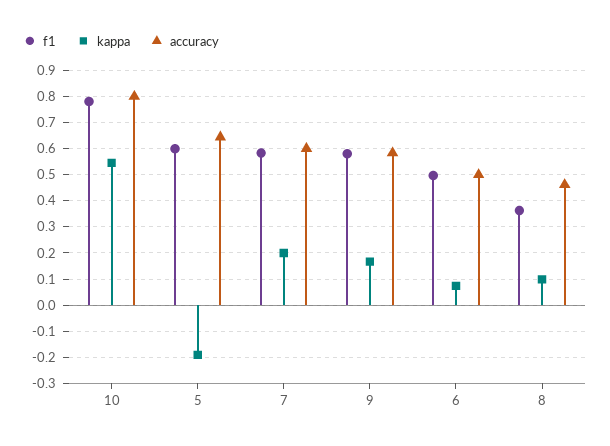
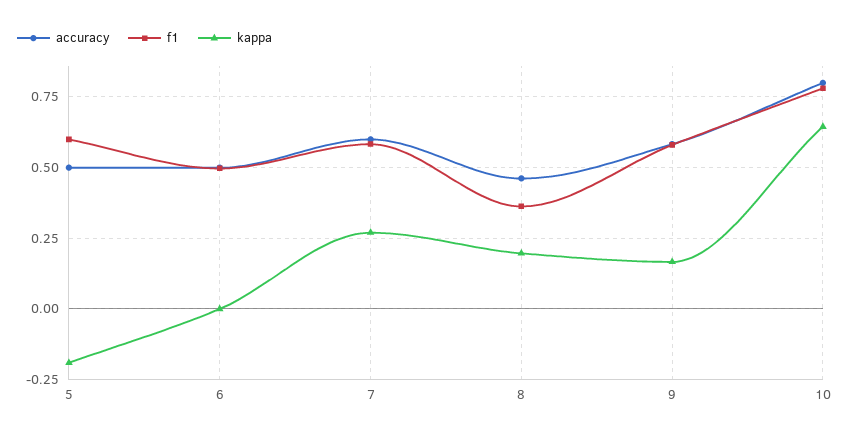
  {
    "f1": {
      "10": 0.775,
      "5": 0.6,
      "7": 0.575,
      "9": 0.575,
      "6": 0.5,
      "8": 0.375
    },
    "kappa": {
-     "10": 0.55,
+     "10": 0.65,
      "5": -0.2,
-     "7": 0.2,
+     "7": 0.275,
      "9": 0.175,
-     "6": 0.075,
+     "6": 0,
-     "8": 0.1
+     "8": 0.2
    },
    "accuracy": {
      "10": 0.8,
-     "5": 0.65,
+     "5": 0.5,
      "7": 0.6,
      "9": 0.575,
      "6": 0.5,
      "8": 0.45
    }
  }

